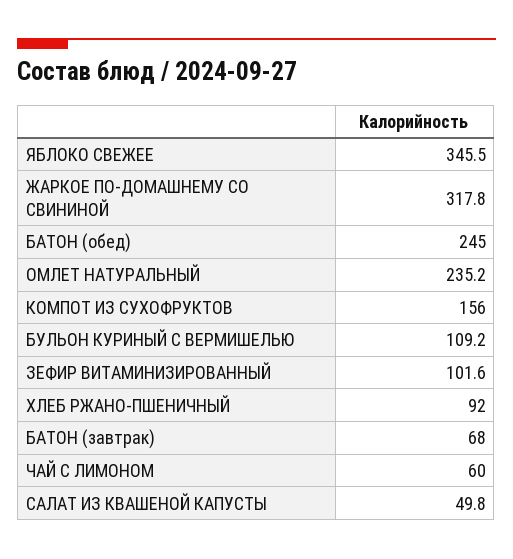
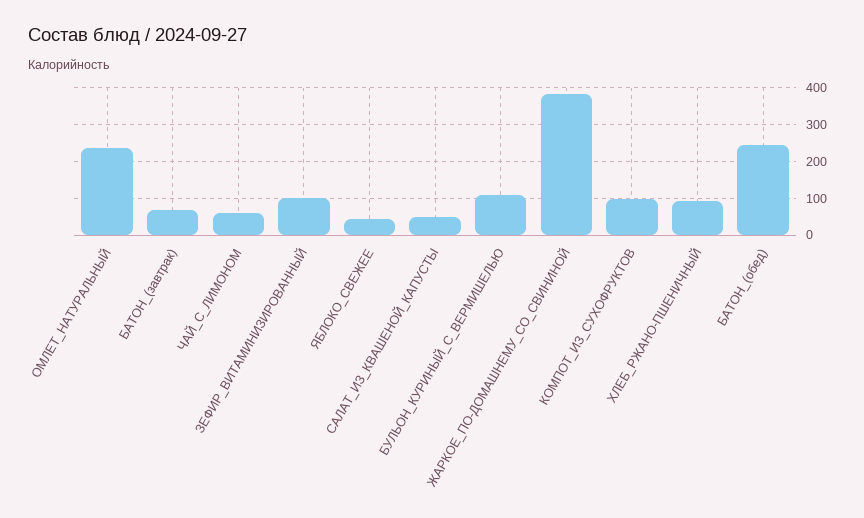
  {
-   "ЯБЛОКО СВЕЖЕЕ": 345.5,
+   "ЯБЛОКО СВЕЖЕЕ": 40,
-   "ЖАРКОЕ ПО-ДОМАШНЕМУ СО СВИНИНОЙ": 317.8,
+   "ЖАРКОЕ ПО-ДОМАШНЕМУ СО СВИНИНОЙ": 380,
    "БАТОН (обед)": 245,
    "ОМЛЕТ НАТУРАЛЬНЫЙ": 235.2,
-   "КОМПОТ ИЗ СУХОФРУКТОВ": 156,
+   "КОМПОТ ИЗ СУХОФРУКТОВ": 100,
    "БУЛЬОН КУРИНЫЙ С ВЕРМИШЕЛЬЮ": 109.2,
    "ЗЕФИР ВИТАМИНИЗИРОВАННЫЙ": 101.6,
    "ХЛЕБ РЖАНО-ПШЕНИЧНЫЙ": 92,
    "БАТОН (завтрак)": 68,
    "ЧАЙ С ЛИМОНОМ": 60,
    "САЛАТ ИЗ КВАШЕНОЙ КАПУСТЫ": 49.8
  }

